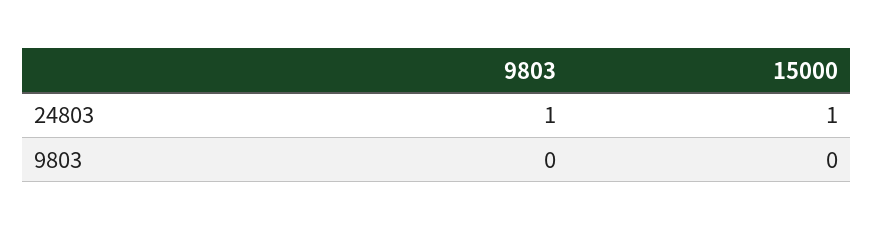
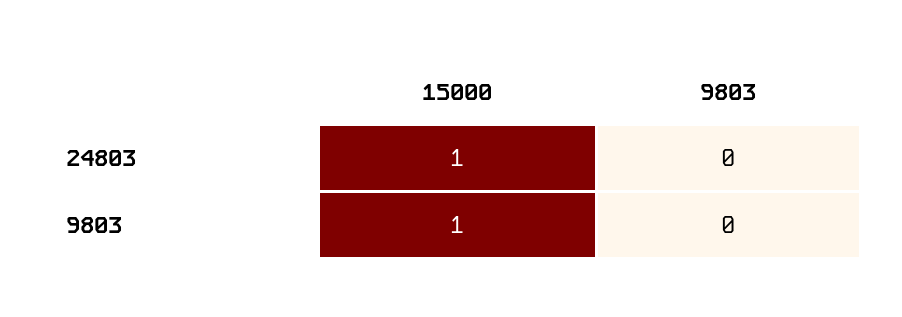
  {
    "9803": {
-     "24803": 1,
+     "24803": 0,
      "9803": 0
    },
    "15000": {
      "24803": 1,
-     "9803": 0
+     "9803": 1
    }
  }

